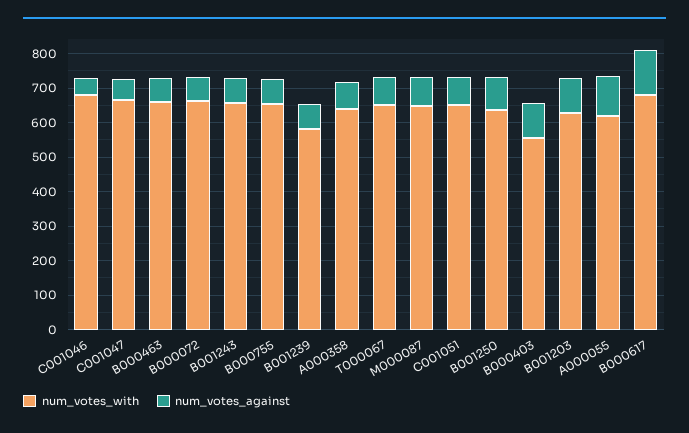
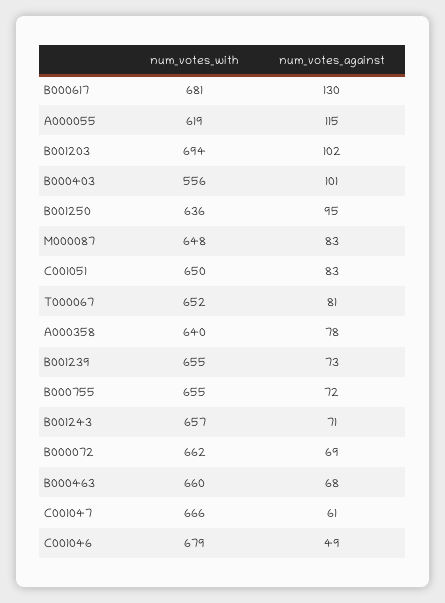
  {
    "num_votes_with": {
      "C001046": 679,
      "C001047": 666,
      "B000463": 660,
      "B000072": 662,
      "B001243": 657,
      "B000755": 655,
-     "B001239": 575,
+     "B001239": 655,
      "A000358": 640,
      "T000067": 652,
      "M000087": 648,
      "C001051": 650,
      "B001250": 636,
      "B000403": 556,
-     "B001203": 625,
+     "B001203": 694,
      "A000055": 619,
      "B000617": 681
    },
    "num_votes_against": {
      "C001046": 49,
      "C001047": 61,
      "B000463": 68,
      "B000072": 69,
      "B001243": 71,
      "B000755": 72,
      "B001239": 73,
      "A000358": 78,
      "T000067": 81,
      "M000087": 83,
      "C001051": 83,
      "B001250": 95,
      "B000403": 101,
      "B001203": 102,
      "A000055": 115,
      "B000617": 130
    }
  }

